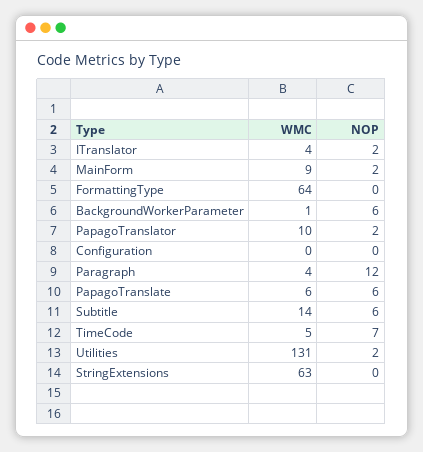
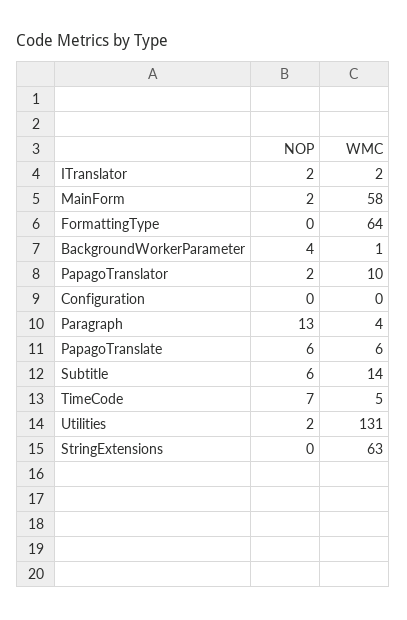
  {
    "WMC": {
-     "ITranslator": 4,
+     "ITranslator": 2,
-     "MainForm": 9,
+     "MainForm": 58,
      "FormattingType": 64,
      "BackgroundWorkerParameter": 1,
      "PapagoTranslator": 10,
      "Configuration": 0,
      "Paragraph": 4,
      "PapagoTranslate": 6,
      "Subtitle": 14,
      "TimeCode": 5,
      "Utilities": 131,
      "StringExtensions": 63
    },
    "NOP": {
      "ITranslator": 2,
      "MainForm": 2,
      "FormattingType": 0,
-     "BackgroundWorkerParameter": 6,
+     "BackgroundWorkerParameter": 4,
      "PapagoTranslator": 2,
      "Configuration": 0,
-     "Paragraph": 12,
+     "Paragraph": 13,
      "PapagoTranslate": 6,
      "Subtitle": 6,
      "TimeCode": 7,
      "Utilities": 2,
      "StringExtensions": 0
    }
  }

